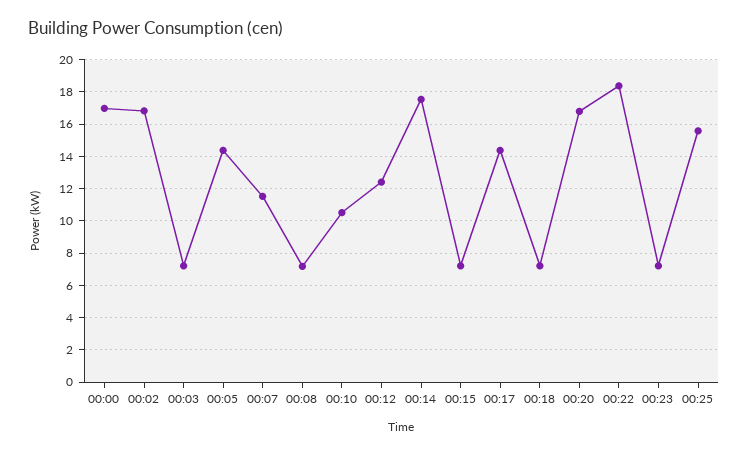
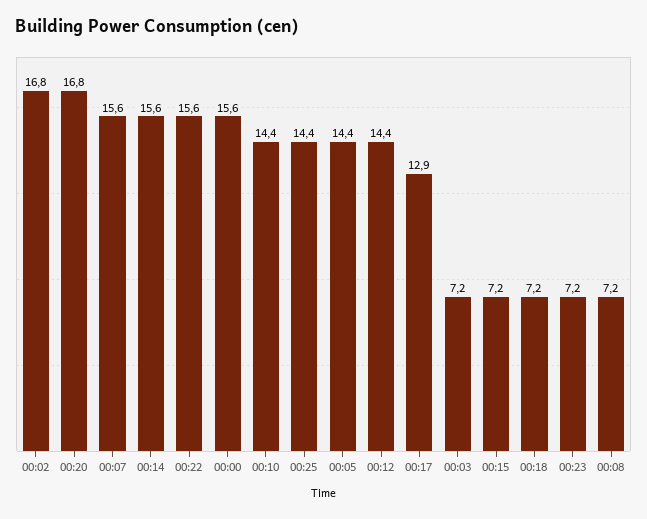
  {
-   "00:00": 17,
+   "00:00": 15.6,
    "00:02": 16.8,
    "00:03": 7.2,
    "00:05": 14.4,
-   "00:07": 11.5,
+   "00:07": 15.6,
    "00:08": 7.2,
-   "00:10": 10.5,
+   "00:10": 14.4,
-   "00:12": 12.5,
+   "00:12": 14.4,
-   "00:14": 17.5,
+   "00:14": 15.6,
    "00:15": 7.2,
-   "00:17": 14.5,
+   "00:17": 12.9,
    "00:18": 7.2,
    "00:20": 16.8,
-   "00:22": 18.5,
+   "00:22": 15.6,
    "00:23": 7.2,
-   "00:25": 15.5
+   "00:25": 14.4
  }

